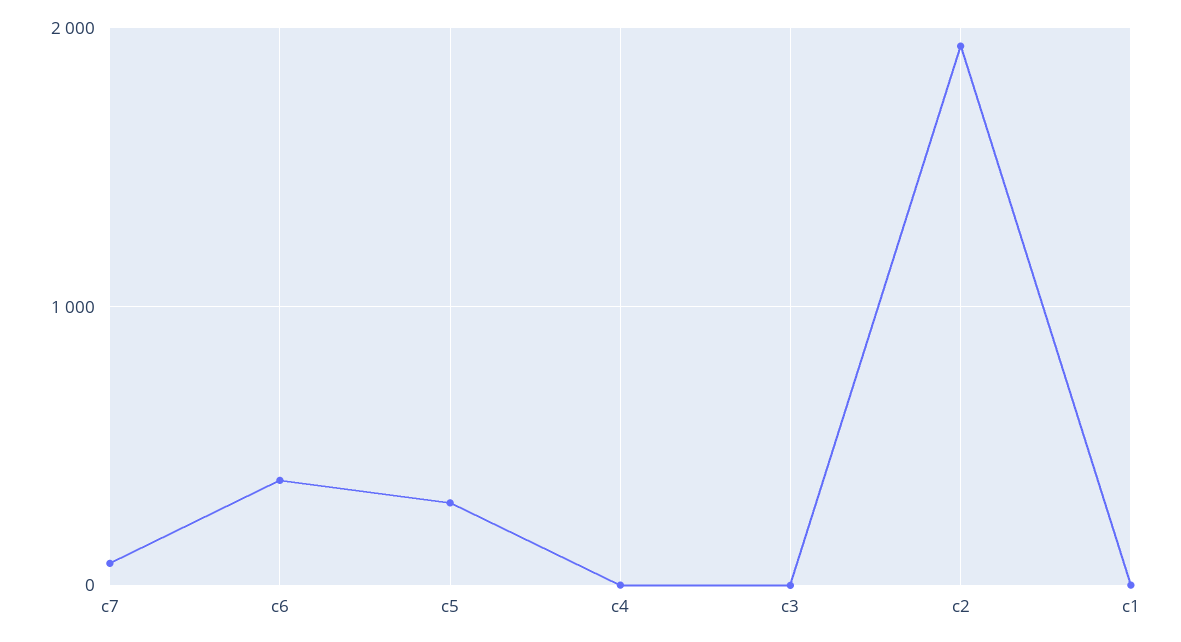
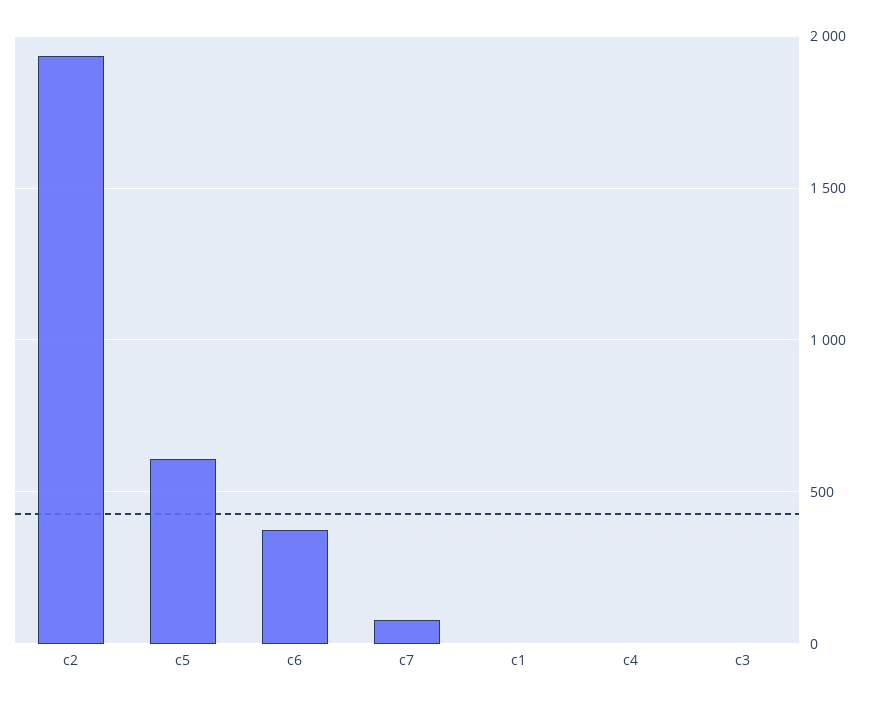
  {
    "c7": 100,
    "c6": 400,
-   "c5": 300,
+   "c5": 600,
    "c4": 0,
    "c3": 0,
    "c2": 1950,
    "c1": 0
  }

